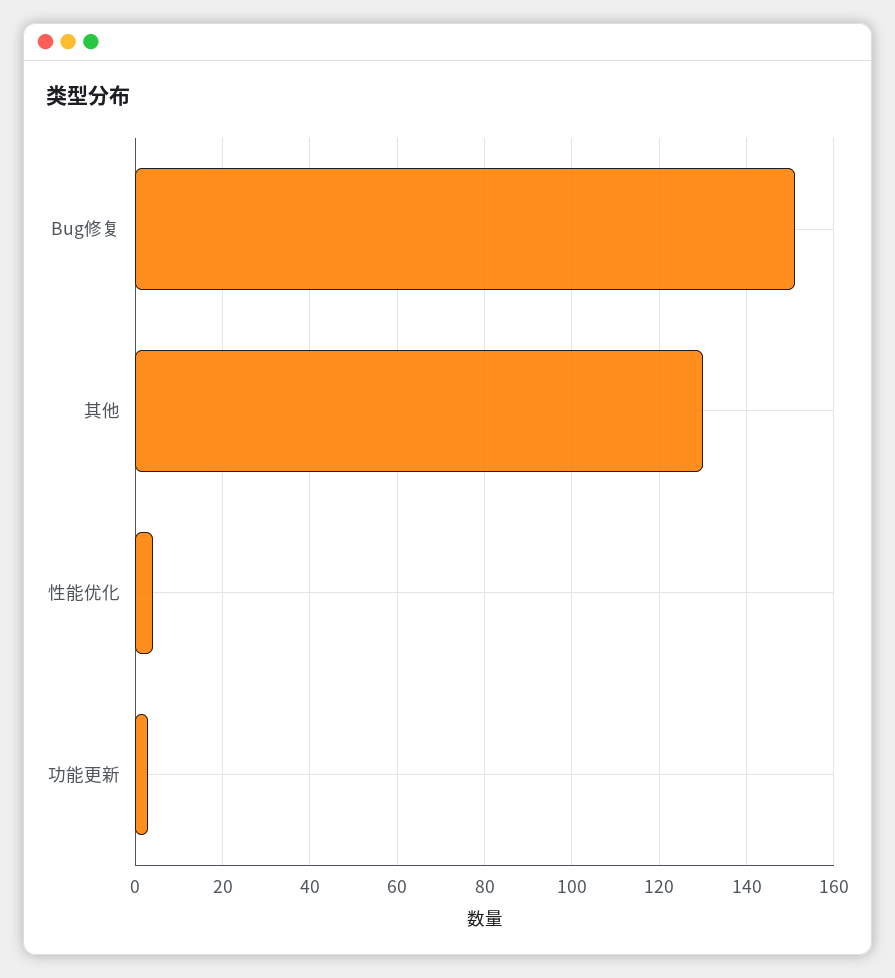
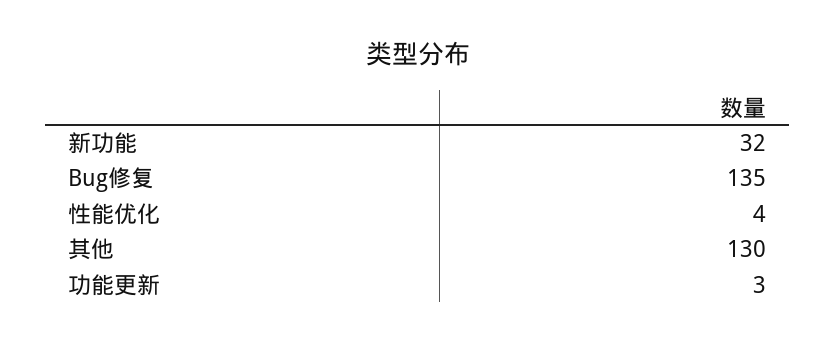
  {
-   "Bug修复": 150,
+   "Bug修复": 135,
    "其他": 130,
    "性能优化": 4,
-   "功能更新": 3
+   "功能更新": 3,
+   "新功能": 32
  }

